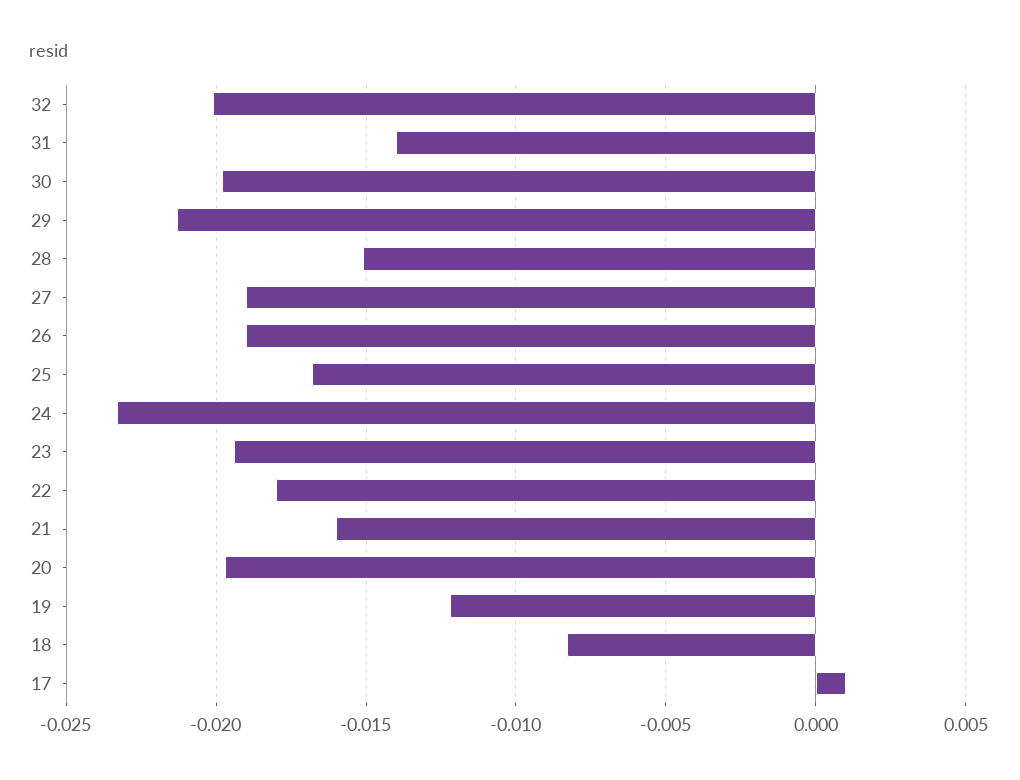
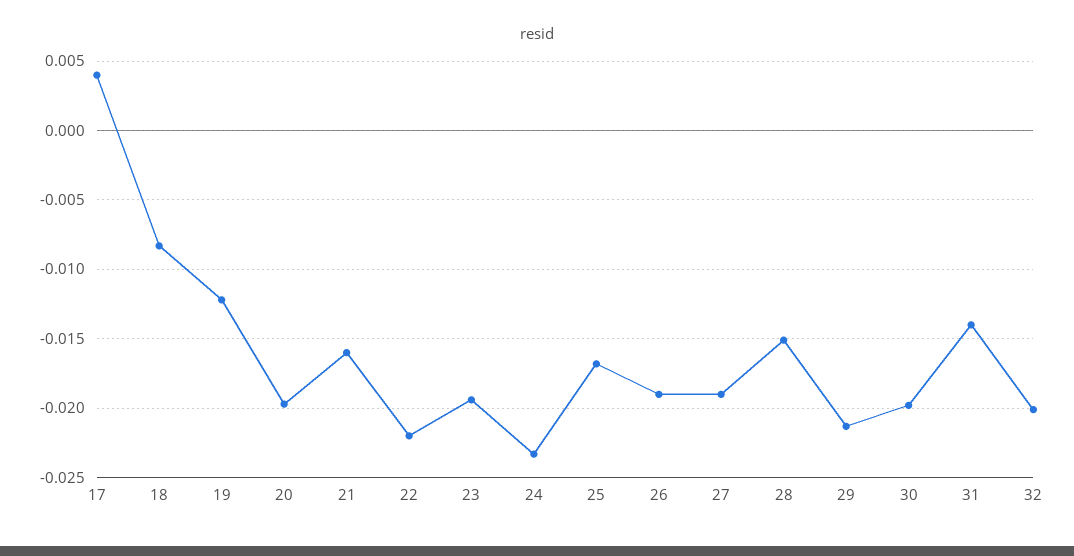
  {
    "32": -0.02,
    "31": -0.014,
    "30": -0.02,
    "29": -0.0215,
    "28": -0.015,
    "27": -0.019,
    "26": -0.019,
    "25": -0.017,
    "24": -0.0235,
    "23": -0.0195,
-   "22": -0.018,
+   "22": -0.022,
    "21": -0.016,
    "20": -0.0195,
    "19": -0.012,
    "18": -0.0085,
-   "17": 0.001
+   "17": 0.004
  }

